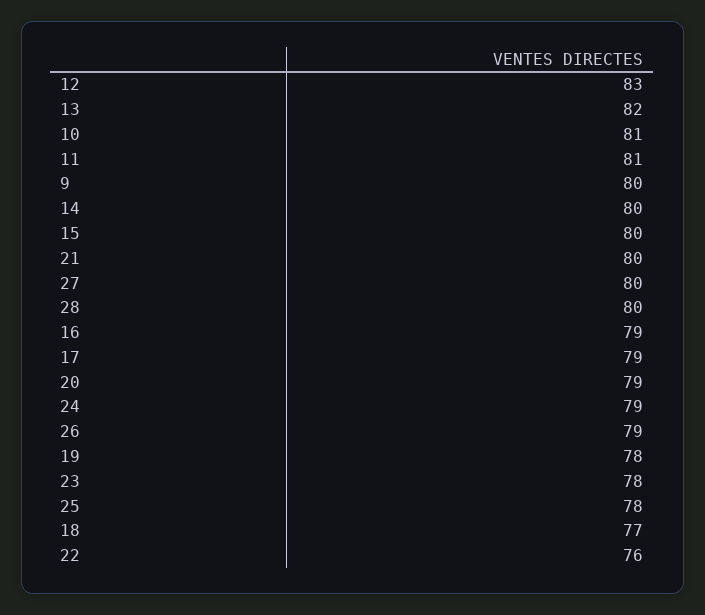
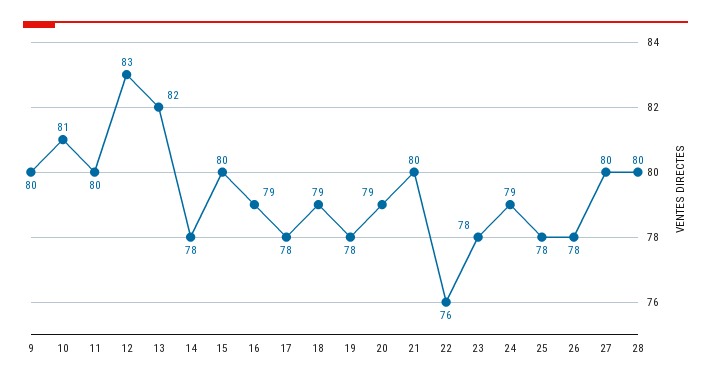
  {
    "12": 83,
    "13": 82,
    "10": 81,
-   "11": 81,
+   "11": 80,
    "9": 80,
-   "14": 80,
+   "14": 78,
    "15": 80,
    "21": 80,
    "27": 80,
    "28": 80,
    "16": 79,
-   "17": 79,
+   "17": 78,
    "20": 79,
    "24": 79,
-   "26": 79,
+   "26": 78,
    "19": 78,
    "23": 78,
    "25": 78,
-   "18": 77,
+   "18": 79,
    "22": 76
  }

